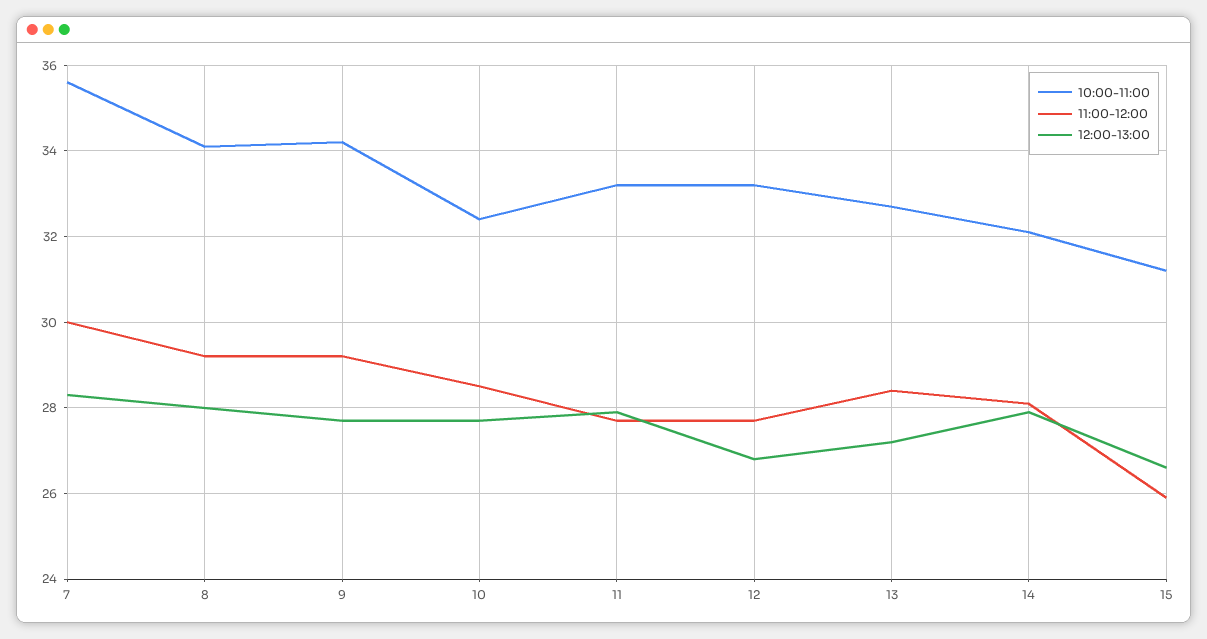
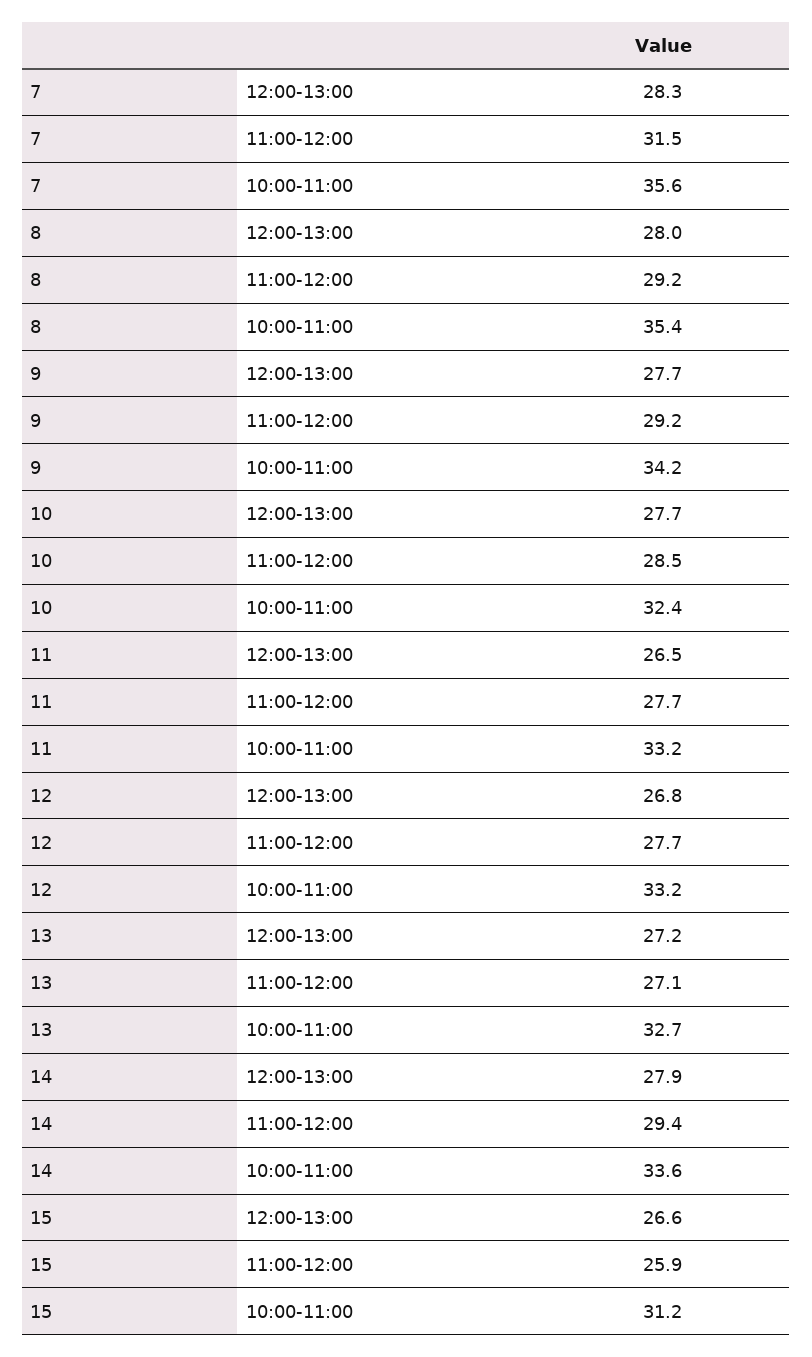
  {
    "10:00-11:00": {
      "7": 35.6,
-     "8": 34,
+     "8": 35.4,
      "9": 34.2,
      "10": 32.4,
      "11": 33.2,
      "12": 33.2,
      "13": 32.7,
-     "14": 32,
+     "14": 33.6,
      "15": 31.2
    },
    "11:00-12:00": {
-     "7": 30,
+     "7": 31.5,
      "8": 29.2,
      "9": 29.2,
      "10": 28.5,
      "11": 27.7,
      "12": 27.7,
-     "13": 28.5,
+     "13": 27.1,
-     "14": 28,
+     "14": 29.4,
      "15": 25.9
    },
    "12:00-13:00": {
      "7": 28.3,
      "8": 28,
      "9": 27.7,
      "10": 27.7,
-     "11": 28,
+     "11": 26.5,
      "12": 26.8,
      "13": 27.2,
      "14": 27.9,
      "15": 26.6
    }
  }

